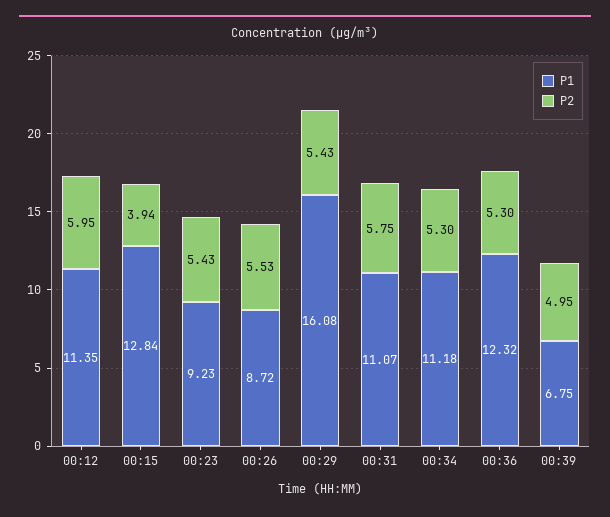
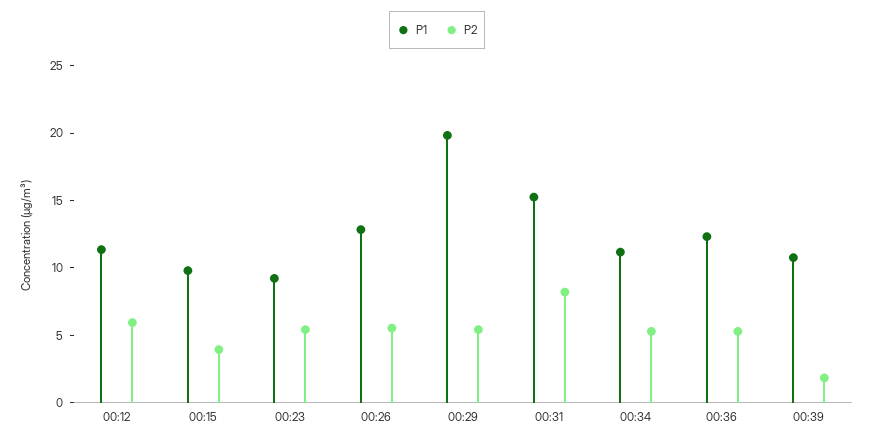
  {
    "P1": {
      "00:12": 11.35,
-     "00:15": 12.84,
+     "00:15": 10,
      "00:23": 9.23,
-     "00:26": 8.72,
+     "00:26": 13,
-     "00:29": 16.08,
+     "00:29": 20,
-     "00:31": 11.07,
+     "00:31": 15,
      "00:34": 11.18,
      "00:36": 12.32,
-     "00:39": 6.75
+     "00:39": 11
    },
    "P2": {
      "00:12": 5.95,
      "00:15": 3.94,
      "00:23": 5.43,
      "00:26": 5.53,
      "00:29": 5.43,
-     "00:31": 5.75,
+     "00:31": 8,
      "00:34": 5.3,
      "00:36": 5.3,
-     "00:39": 4.95
+     "00:39": 2
    }
  }

